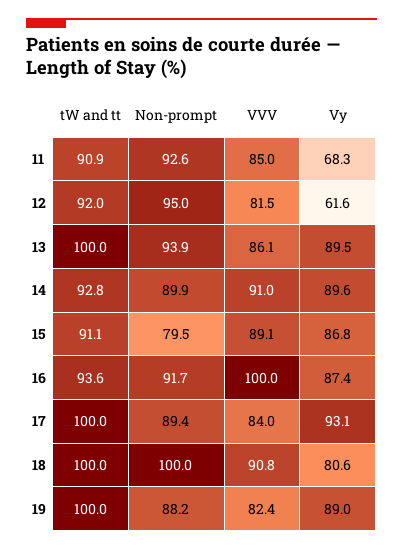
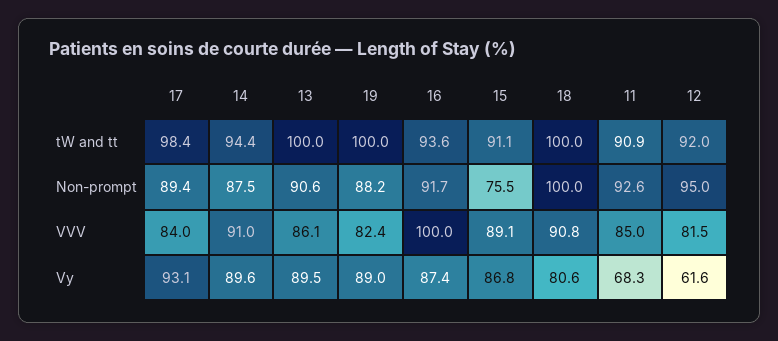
  {
    "tW and tt": {
      "11": 90.9,
      "12": 92,
      "13": 100,
-     "14": 92.8,
+     "14": 94.4,
      "15": 91.1,
      "16": 93.6,
-     "17": 100,
+     "17": 98.4,
      "18": 100,
      "19": 100
    },
    "Non-prompt": {
      "11": 92.6,
      "12": 95,
-     "13": 93.9,
+     "13": 90.6,
-     "14": 89.9,
+     "14": 87.5,
-     "15": 79.5,
+     "15": 75.5,
      "16": 91.7,
      "17": 89.4,
      "18": 100,
      "19": 88.2
    },
    "VVV": {
      "11": 85,
      "12": 81.5,
      "13": 86.1,
      "14": 91,
      "15": 89.1,
      "16": 100,
      "17": 84,
      "18": 90.8,
      "19": 82.4
    },
    "Vy": {
      "11": 68.3,
      "12": 61.6,
      "13": 89.5,
      "14": 89.6,
      "15": 86.8,
      "16": 87.4,
      "17": 93.1,
      "18": 80.6,
      "19": 89
    }
  }

